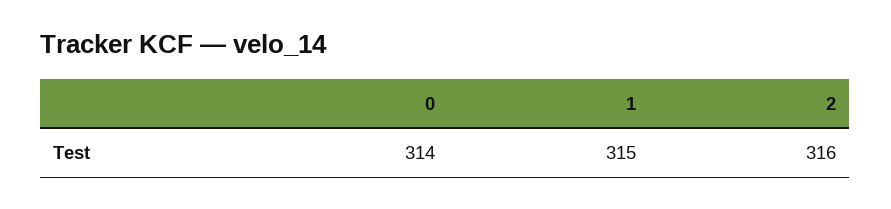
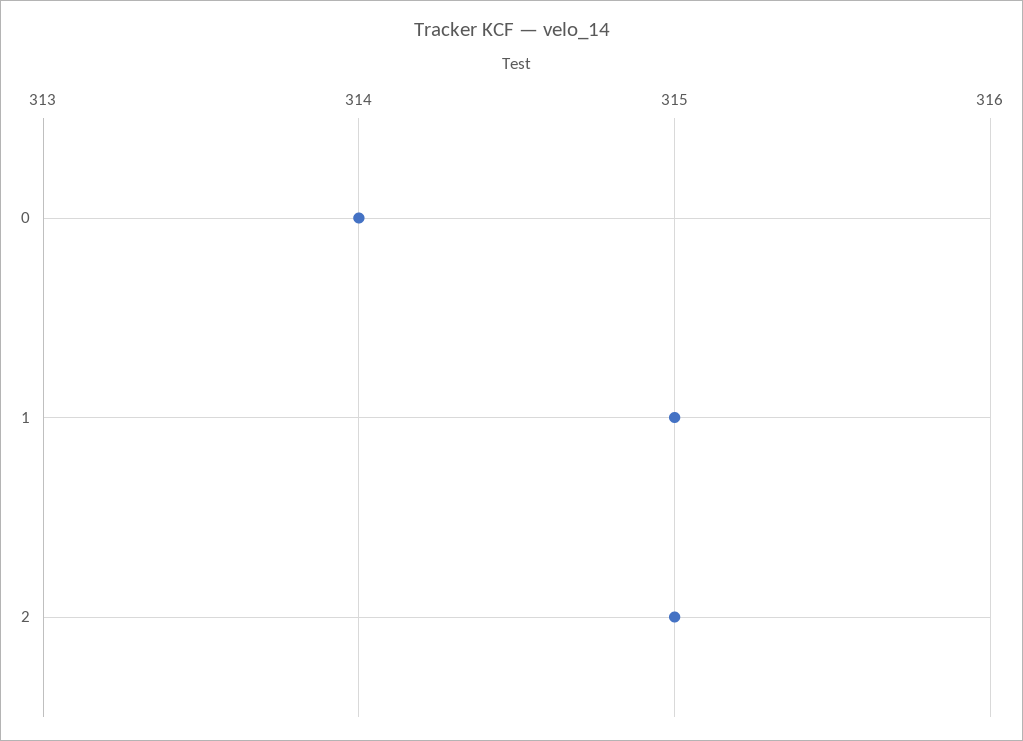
  {
    "0": 314,
    "1": 315,
-   "2": 316
+   "2": 315
  }

